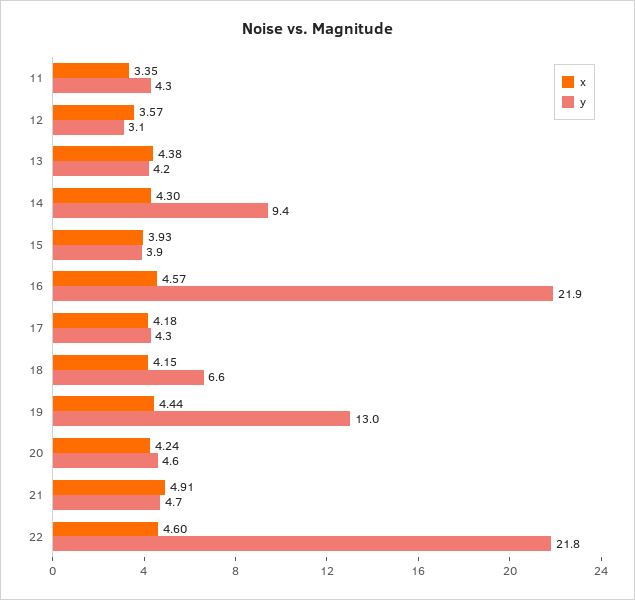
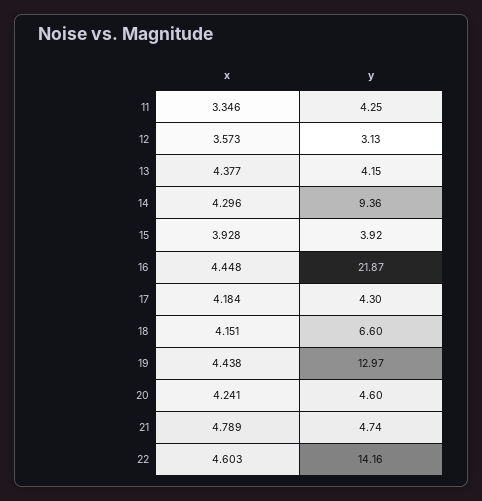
  {
    "x": {
      "11": 3.346,
      "12": 3.573,
      "13": 4.377,
      "14": 4.296,
      "15": 3.928,
-     "16": 4.57,
+     "16": 4.448,
      "17": 4.184,
      "18": 4.151,
      "19": 4.438,
      "20": 4.241,
-     "21": 4.91,
+     "21": 4.789,
      "22": 4.603
    },
    "y": {
      "11": 4.25,
      "12": 3.13,
      "13": 4.15,
      "14": 9.36,
      "15": 3.92,
      "16": 21.87,
      "17": 4.3,
      "18": 6.6,
      "19": 12.97,
      "20": 4.6,
      "21": 4.74,
-     "22": 21.8
+     "22": 14.16
    }
  }

